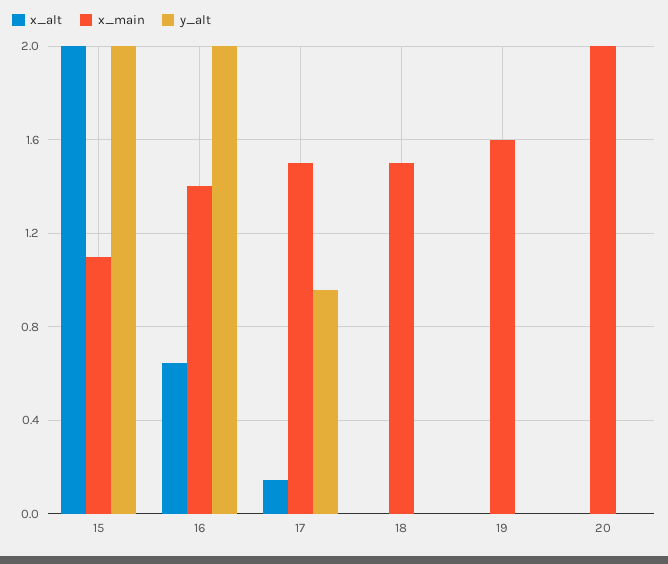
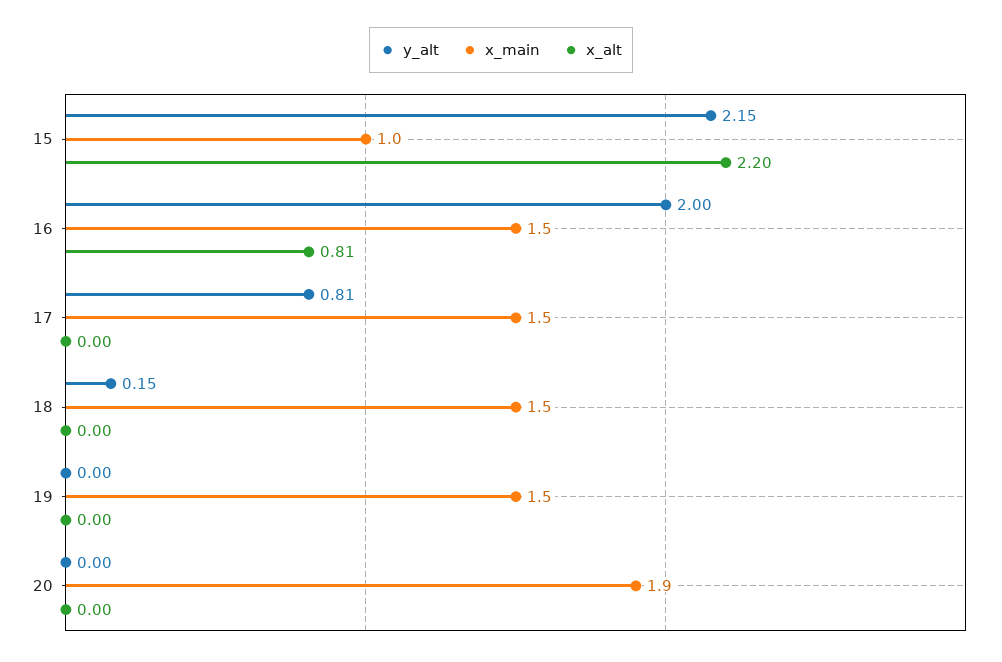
  {
    "x_alt": {
-     "15": 2,
+     "15": 2.2,
-     "16": 0.65,
+     "16": 0.81,
-     "17": 0.15,
+     "17": 0,
      "18": 0,
      "19": 0,
      "20": 0
    },
    "x_main": {
-     "15": 1.1,
+     "15": 1,
-     "16": 1.4,
+     "16": 1.5,
      "17": 1.5,
      "18": 1.5,
-     "19": 1.6,
+     "19": 1.5,
-     "20": 2
+     "20": 1.9
    },
    "y_alt": {
-     "15": 2,
+     "15": 2.15,
      "16": 2,
-     "17": 0.95,
+     "17": 0.81,
-     "18": 0,
+     "18": 0.15,
      "19": 0,
      "20": 0
    }
  }

